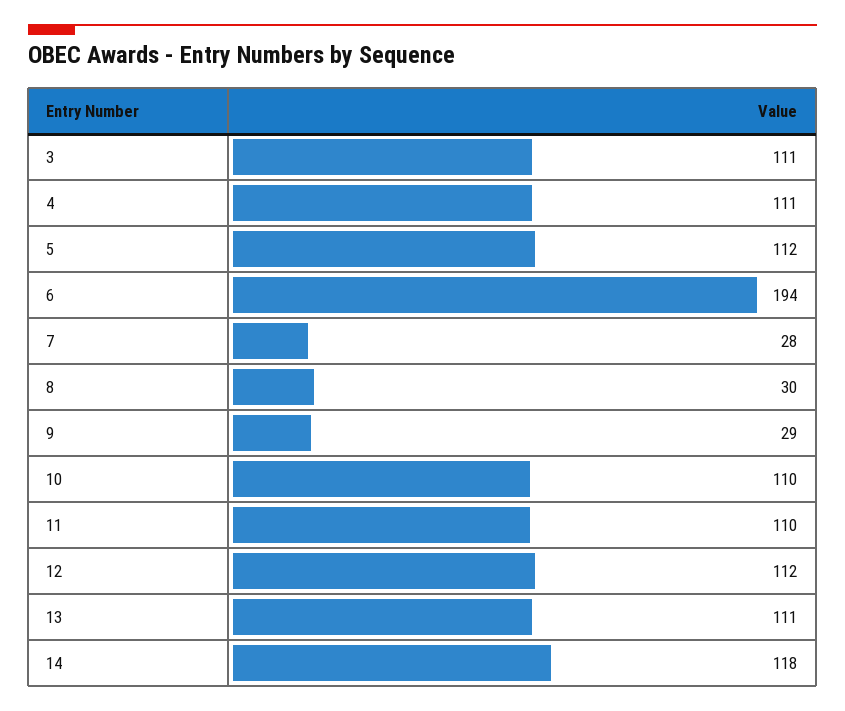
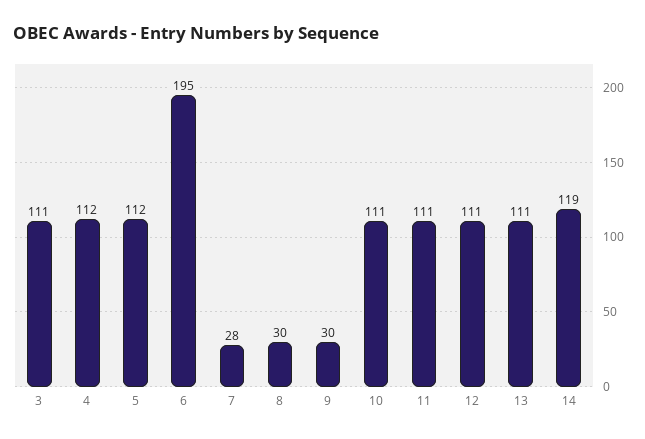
  {
    "3": 111,
-   "4": 111,
+   "4": 112,
    "5": 112,
-   "6": 194,
+   "6": 195,
    "7": 28,
    "8": 30,
-   "9": 29,
+   "9": 30,
-   "10": 110,
+   "10": 111,
-   "11": 110,
+   "11": 111,
-   "12": 112,
+   "12": 111,
    "13": 111,
-   "14": 118
+   "14": 119
  }

